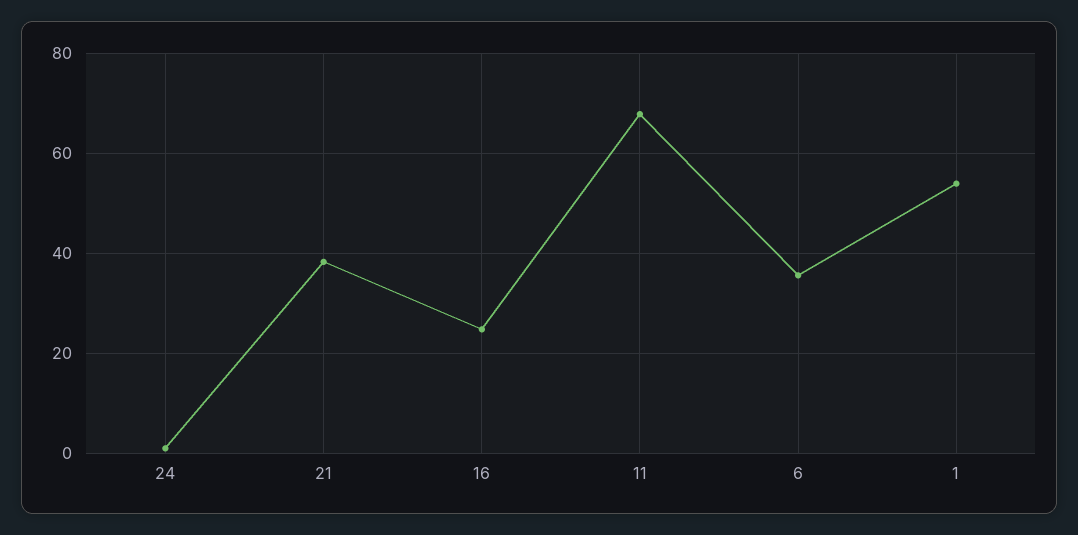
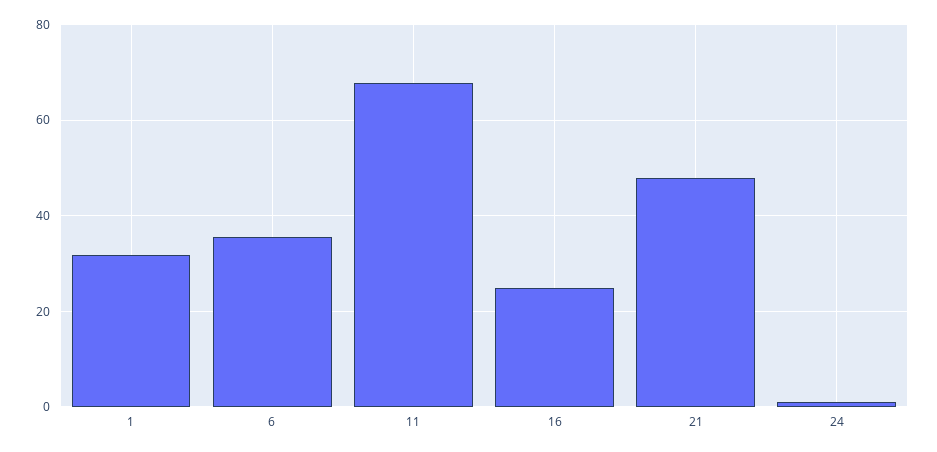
  {
    "24": 2,
-   "21": 38,
+   "21": 48,
    "16": 24,
    "11": 68,
    "6": 36,
-   "1": 54
+   "1": 32
  }

